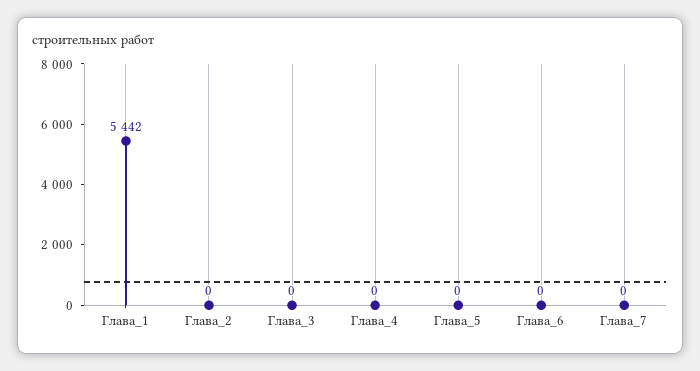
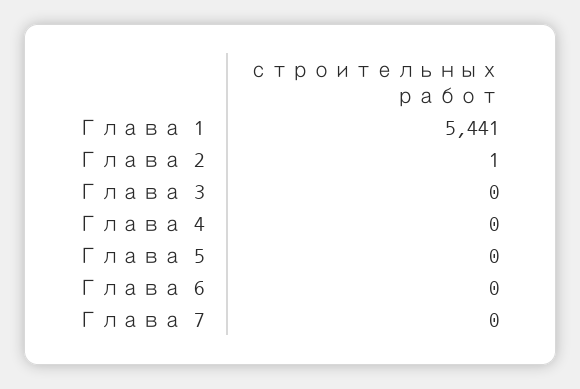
  {
-   "Глава_1": 5442,
+   "Глава_1": 5441,
-   "Глава_2": 0,
+   "Глава_2": 1,
    "Глава_3": 0,
    "Глава_4": 0,
    "Глава_5": 0,
    "Глава_6": 0,
    "Глава_7": 0
  }

